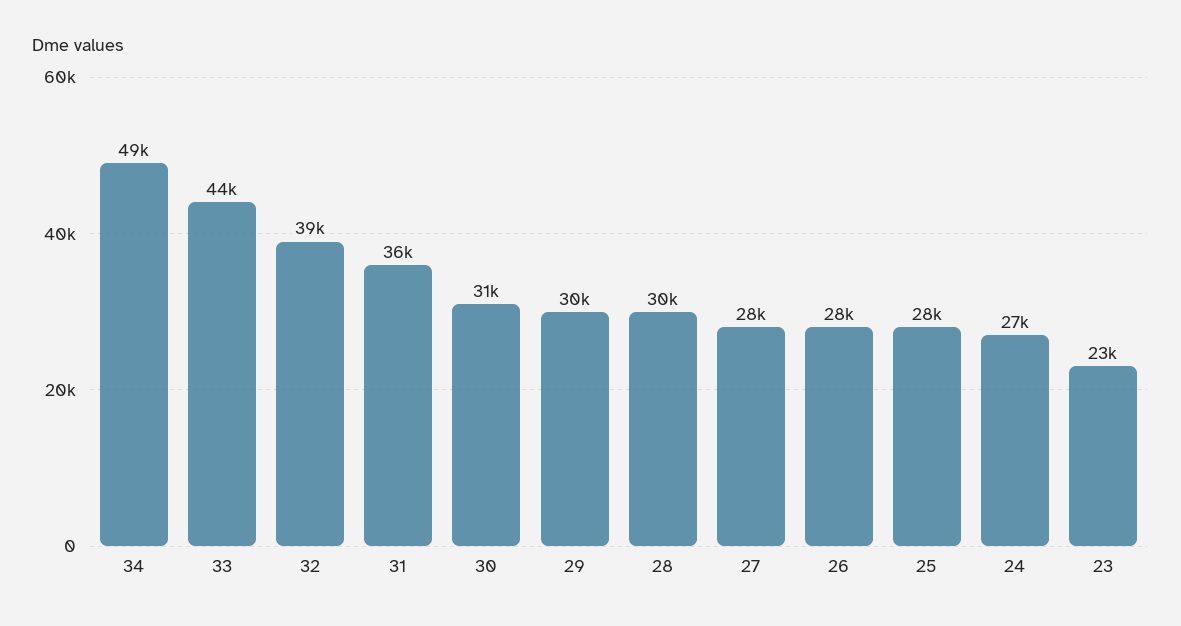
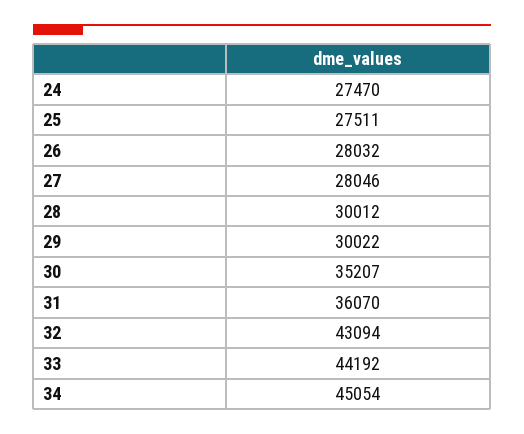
  {
-   "34": 49000,
+   "34": 45054,
    "33": 44192,
-   "32": 39000,
+   "32": 43094,
    "31": 36070,
-   "30": 31000,
+   "30": 35207,
    "29": 30022,
    "28": 30012,
    "27": 28046,
    "26": 28032,
    "25": 27511,
-   "24": 27470,
+   "24": 27470
-   "23": 23000
  }

